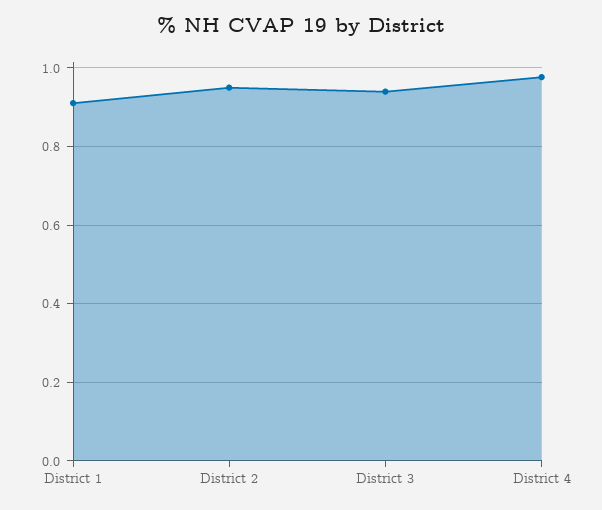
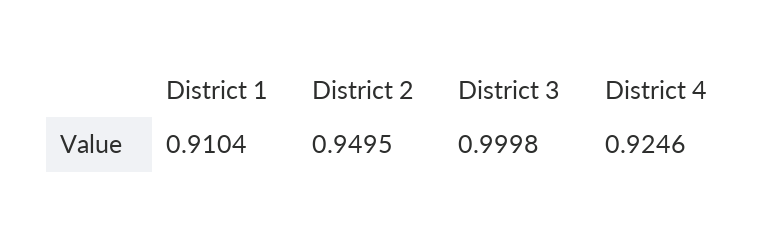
  {
    "District 1": 0.9104,
    "District 2": 0.9495,
-   "District 3": 0.94,
+   "District 3": 0.9998,
-   "District 4": 0.98
+   "District 4": 0.9246
  }

